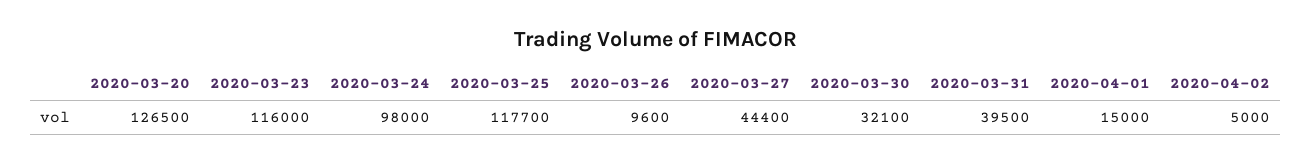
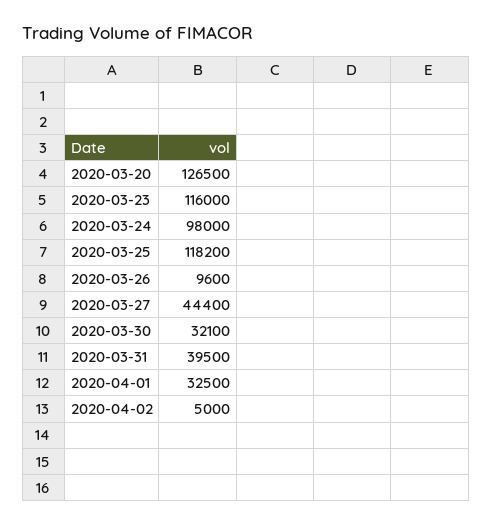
  {
    "2020-03-20": 126500,
    "2020-03-23": 116000,
    "2020-03-24": 98000,
-   "2020-03-25": 117700,
+   "2020-03-25": 118200,
    "2020-03-26": 9600,
    "2020-03-27": 44400,
    "2020-03-30": 32100,
    "2020-03-31": 39500,
-   "2020-04-01": 15000,
+   "2020-04-01": 32500,
    "2020-04-02": 5000
  }

